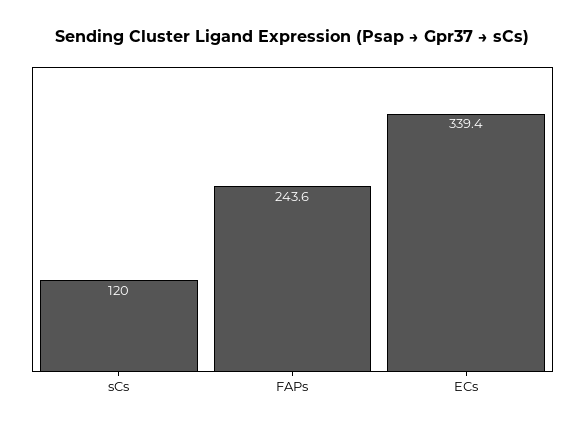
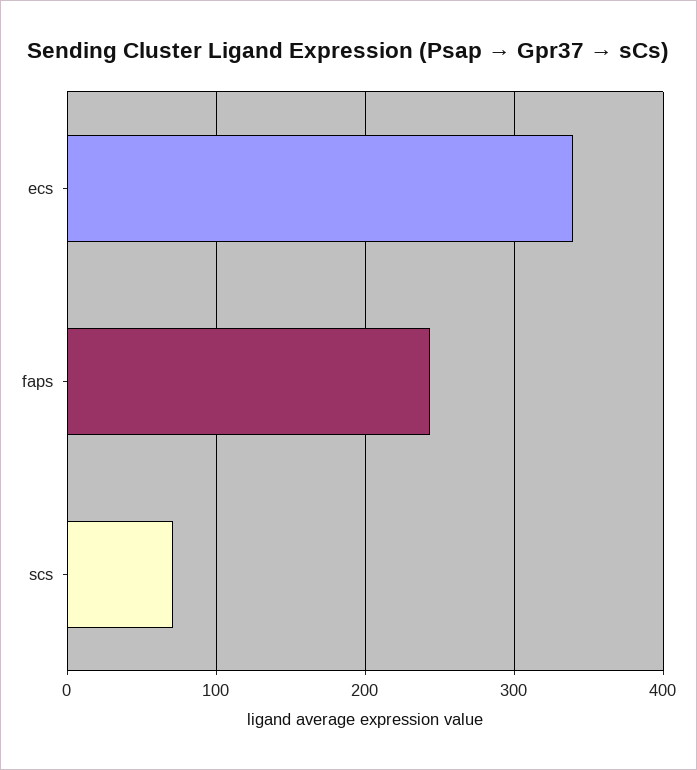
  {
-   "sCs": 120,
+   "sCs": 70,
    "FAPs": 243.6,
    "ECs": 339.4
  }

